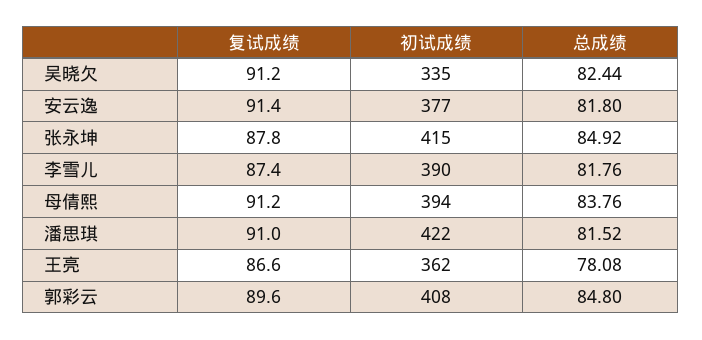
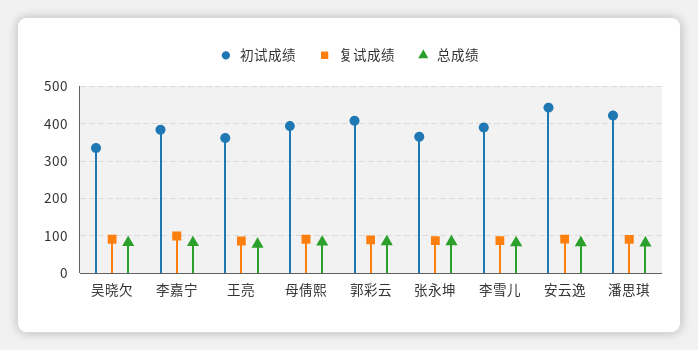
  {
    "复试成绩": {
      "吴晓欠": 91.2,
      "安云逸": 91.4,
      "张永坤": 87.8,
      "李雪儿": 87.4,
      "母倩熙": 91.2,
      "潘思琪": 91,
      "王亮": 86.6,
-     "郭彩云": 89.6
+     "郭彩云": 89.6,
+     "李嘉宁": 100
    },
    "初试成绩": {
      "吴晓欠": 335,
-     "安云逸": 377,
+     "安云逸": 440,
-     "张永坤": 415,
+     "张永坤": 360,
      "李雪儿": 390,
      "母倩熙": 394,
      "潘思琪": 422,
      "王亮": 362,
-     "郭彩云": 408
+     "郭彩云": 408,
+     "李嘉宁": 380
    },
    "总成绩": {
      "吴晓欠": 82.44,
      "安云逸": 81.8,
      "张永坤": 84.92,
      "李雪儿": 81.76,
      "母倩熙": 83.76,
      "潘思琪": 81.52,
      "王亮": 78.08,
-     "郭彩云": 84.8
+     "郭彩云": 84.8,
+     "李嘉宁": 80
    }
  }

